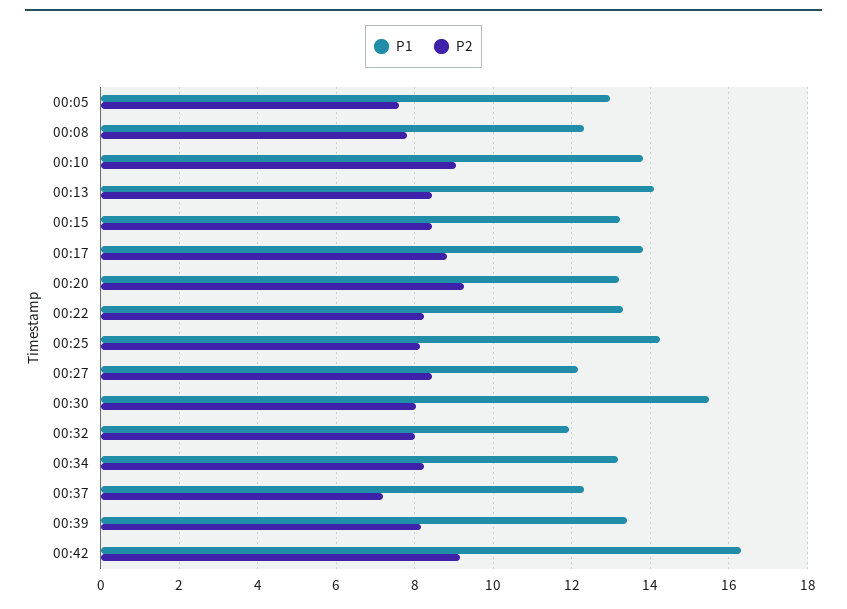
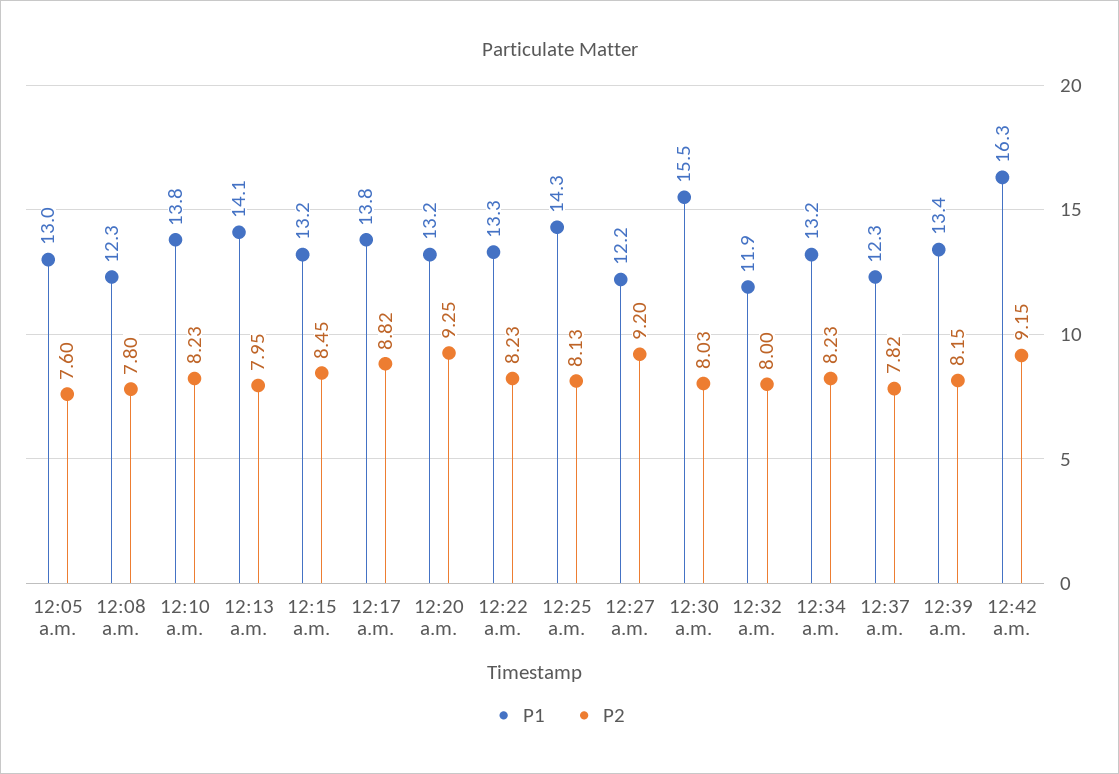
  {
    "P1": {
      "00:05": 13,
      "00:08": 12.3,
      "00:10": 13.8,
      "00:13": 14.1,
      "00:15": 13.2,
      "00:17": 13.8,
      "00:20": 13.2,
      "00:22": 13.3,
      "00:25": 14.3,
      "00:27": 12.2,
      "00:30": 15.5,
      "00:32": 11.9,
      "00:34": 13.2,
      "00:37": 12.3,
      "00:39": 13.4,
      "00:42": 16.3
    },
    "P2": {
      "00:05": 7.6,
      "00:08": 7.8,
-     "00:10": 9,
+     "00:10": 8.23,
-     "00:13": 8.4,
+     "00:13": 7.95,
      "00:15": 8.45,
      "00:17": 8.82,
      "00:20": 9.25,
      "00:22": 8.23,
      "00:25": 8.13,
-     "00:27": 8.4,
+     "00:27": 9.2,
      "00:30": 8.03,
      "00:32": 8,
      "00:34": 8.23,
-     "00:37": 7.2,
+     "00:37": 7.82,
      "00:39": 8.15,
      "00:42": 9.15
    }
  }

